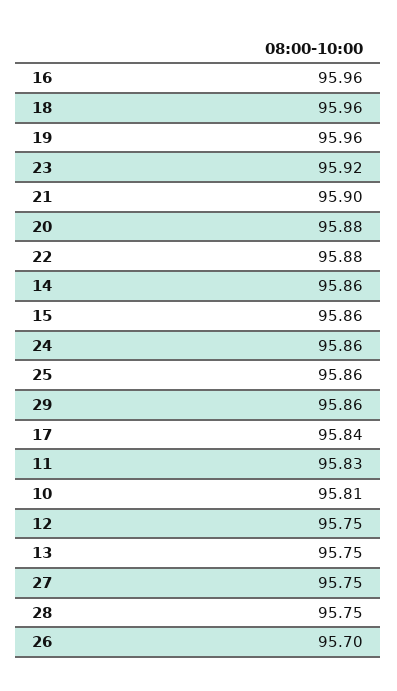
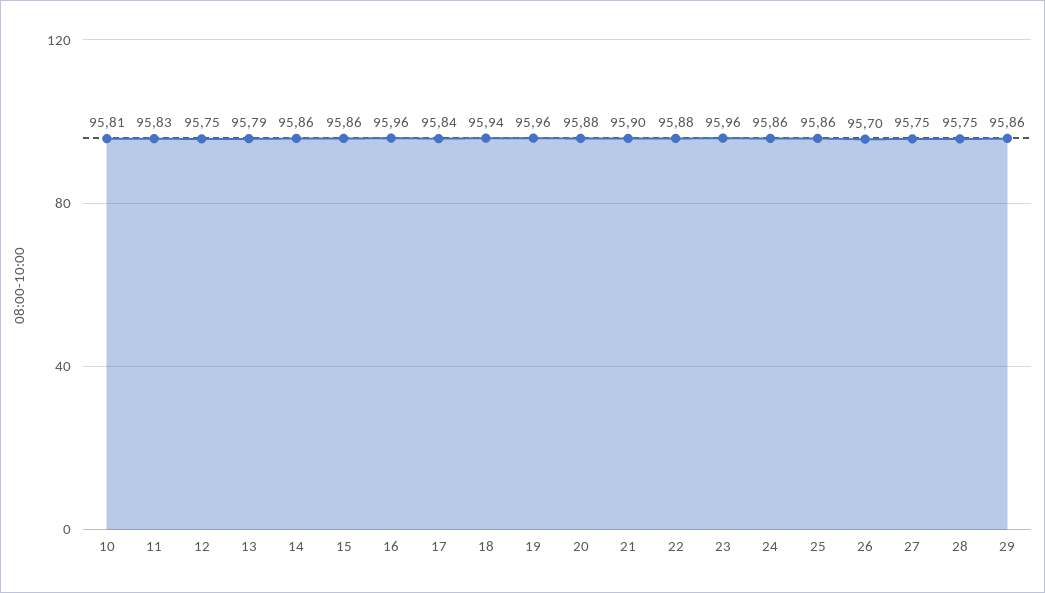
  {
    "16": 95.96,
-   "18": 95.96,
+   "18": 95.94,
    "19": 95.96,
-   "23": 95.92,
+   "23": 95.96,
    "21": 95.9,
    "20": 95.88,
    "22": 95.88,
    "14": 95.86,
    "15": 95.86,
    "24": 95.86,
    "25": 95.86,
    "29": 95.86,
    "17": 95.84,
    "11": 95.83,
    "10": 95.81,
    "12": 95.75,
-   "13": 95.75,
+   "13": 95.79,
    "27": 95.75,
    "28": 95.75,
    "26": 95.7
  }

